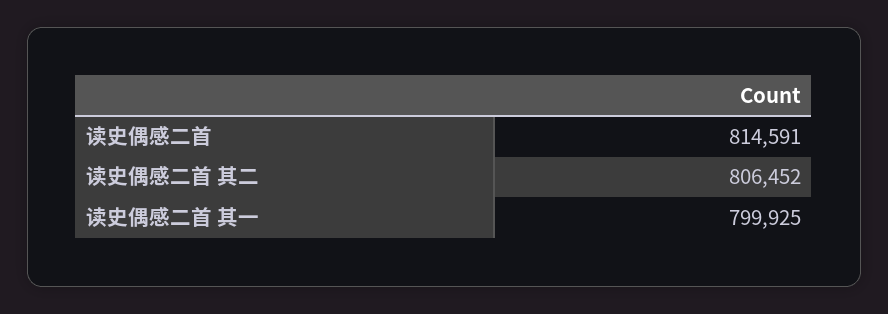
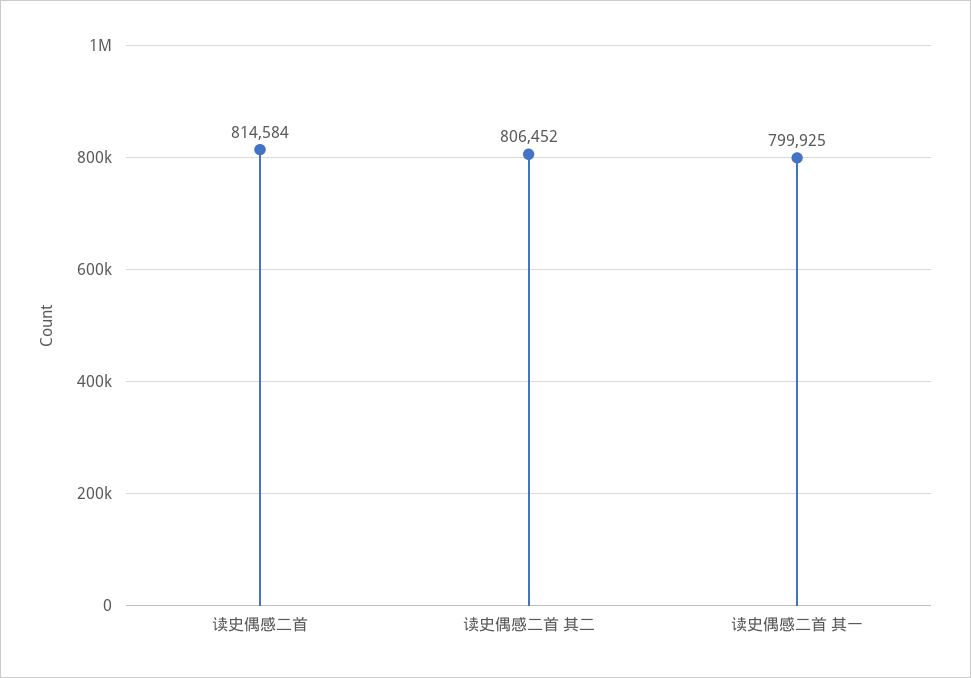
  {
-   "读史偶感二首": 814591,
+   "读史偶感二首": 814584,
    "读史偶感二首 其二": 806452,
    "读史偶感二首 其一": 799925
  }

